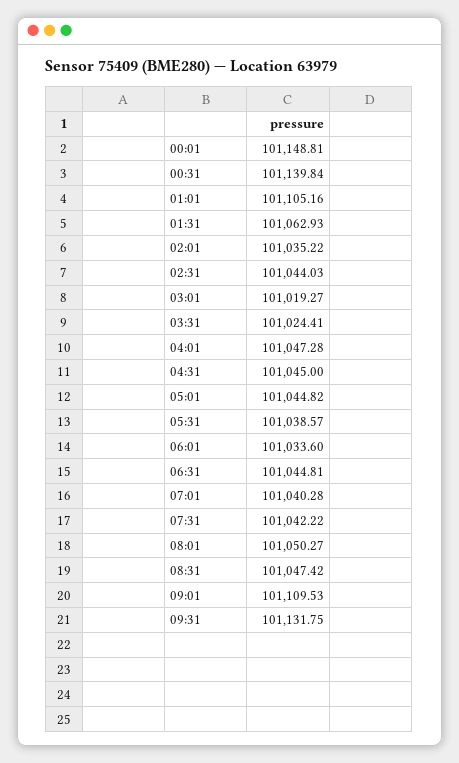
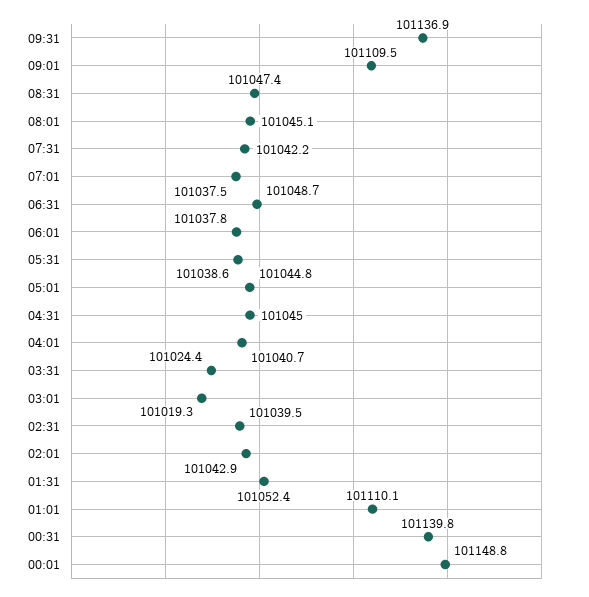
  {
    "00:01": 101148.81,
    "00:31": 101139.84,
-   "01:01": 101105.16,
+   "01:01": 101110.1,
-   "01:31": 101062.93,
+   "01:31": 101052.4,
-   "02:01": 101035.22,
+   "02:01": 101042.9,
-   "02:31": 101044.03,
+   "02:31": 101039.5,
    "03:01": 101019.27,
    "03:31": 101024.41,
-   "04:01": 101047.28,
+   "04:01": 101040.7,
    "04:31": 101045,
    "05:01": 101044.82,
    "05:31": 101038.57,
-   "06:01": 101033.6,
+   "06:01": 101037.8,
-   "06:31": 101044.81,
+   "06:31": 101048.7,
-   "07:01": 101040.28,
+   "07:01": 101037.5,
    "07:31": 101042.22,
-   "08:01": 101050.27,
+   "08:01": 101045.1,
    "08:31": 101047.42,
    "09:01": 101109.53,
-   "09:31": 101131.75
+   "09:31": 101136.9
  }

